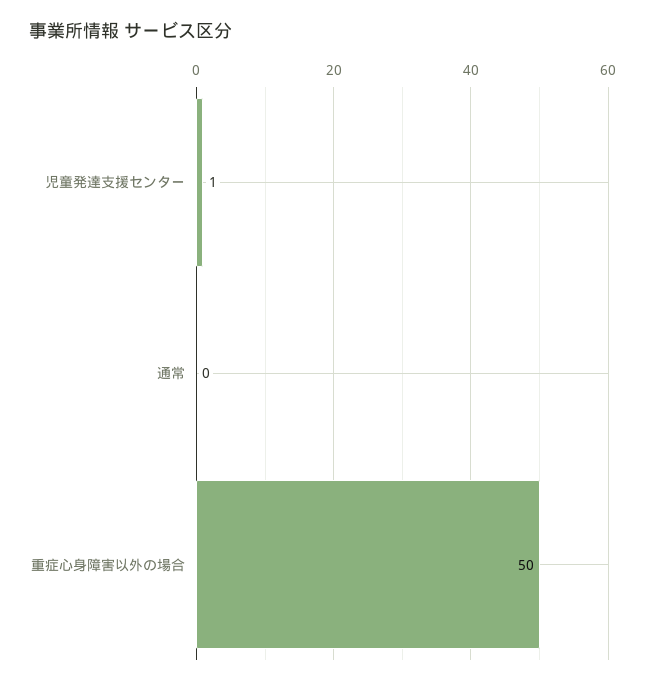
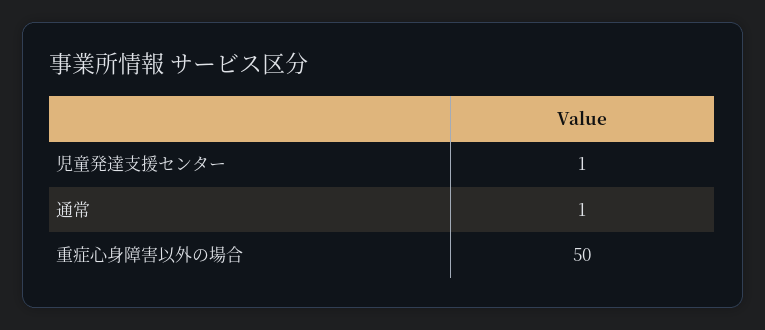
  {
    "児童発達支援センター": 1,
-   "通常": 0,
+   "通常": 1,
    "重症心身障害以外の場合": 50
  }

